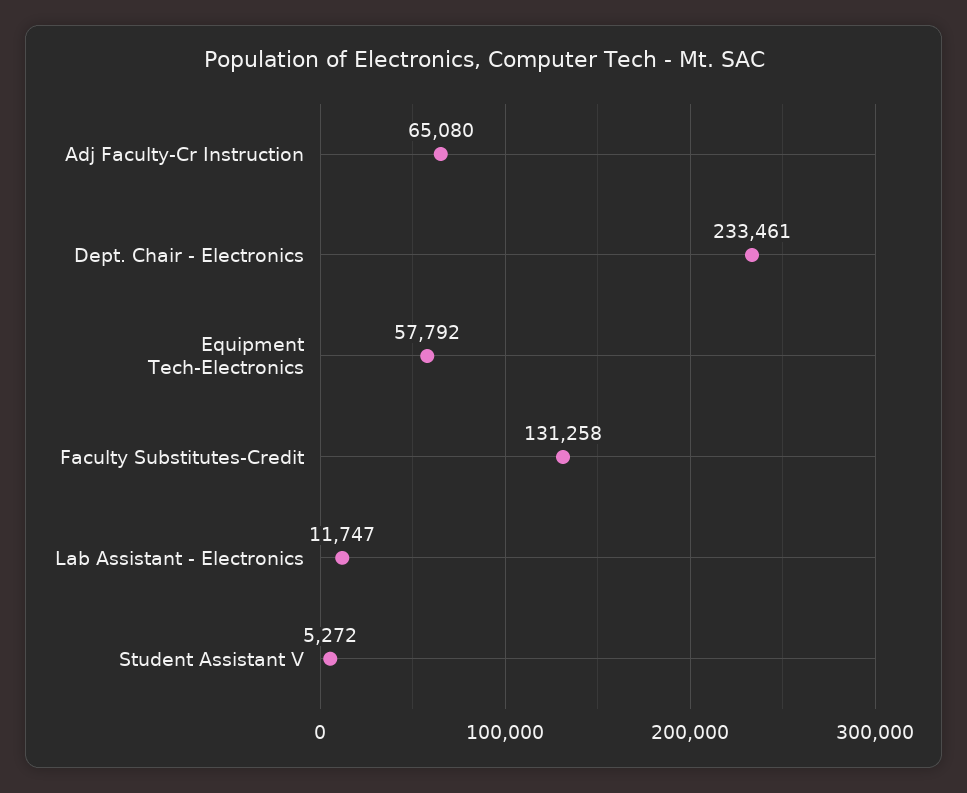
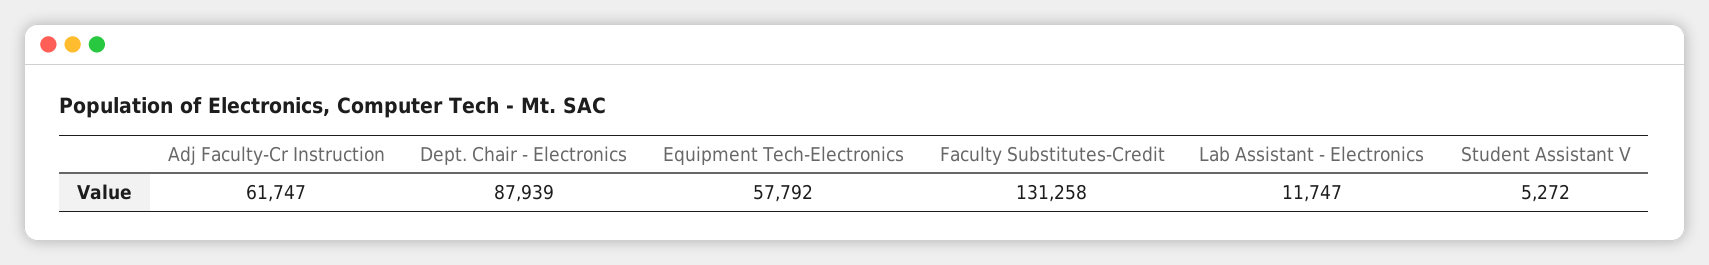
  {
-   "Adj Faculty-Cr Instruction": 65080,
+   "Adj Faculty-Cr Instruction": 61747,
-   "Dept. Chair - Electronics": 233461,
+   "Dept. Chair - Electronics": 87939,
    "Equipment Tech-Electronics": 57792,
    "Faculty Substitutes-Credit": 131258,
    "Lab Assistant - Electronics": 11747,
    "Student Assistant V": 5272
  }

